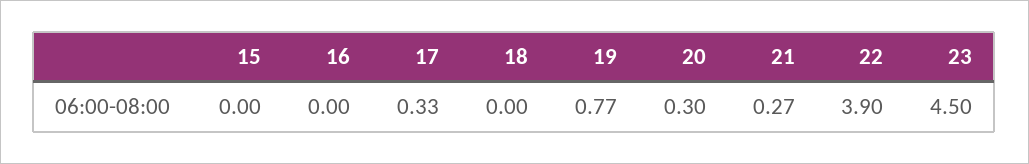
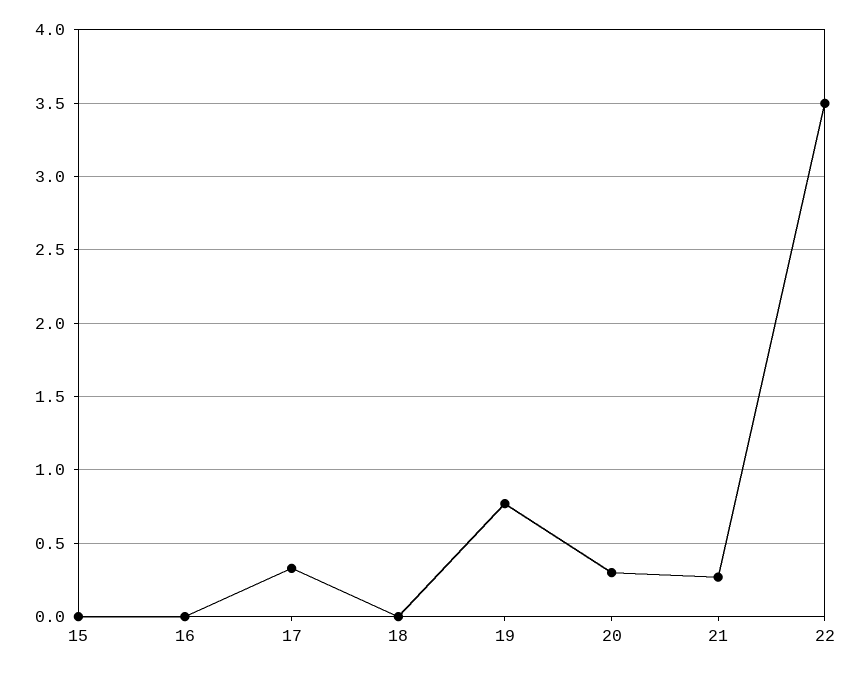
  {
    "15": 0,
    "16": 0,
    "17": 0.33,
    "18": 0,
    "19": 0.77,
    "20": 0.3,
    "21": 0.27,
-   "22": 3.9,
+   "22": 3.5
-   "23": 4.5
  }

